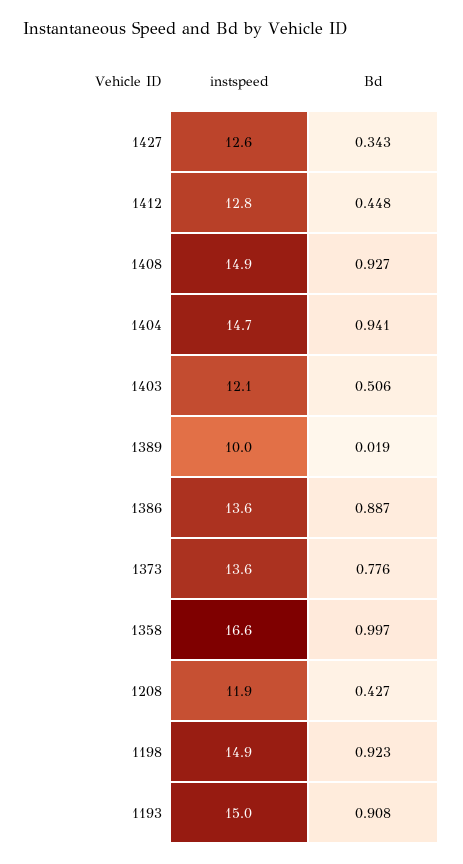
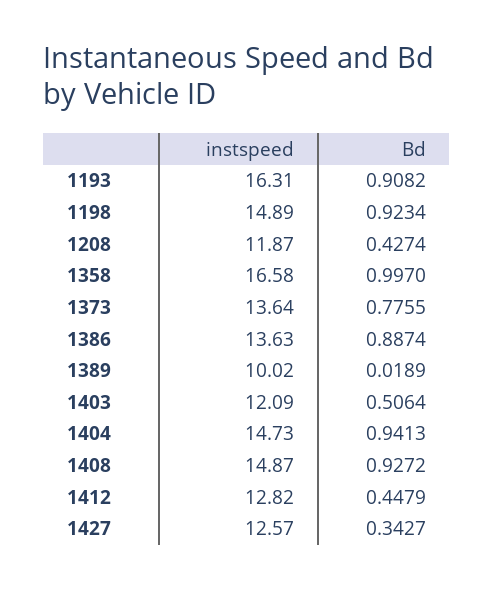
  {
    "instspeed": {
      "1427": 12.57,
      "1412": 12.82,
      "1408": 14.87,
      "1404": 14.73,
      "1403": 12.09,
      "1389": 10.02,
      "1386": 13.63,
      "1373": 13.64,
      "1358": 16.58,
      "1208": 11.87,
      "1198": 14.89,
-     "1193": 15
+     "1193": 16.31
    },
    "Bd": {
      "1427": 0.3427,
      "1412": 0.4479,
      "1408": 0.9272,
      "1404": 0.9413,
      "1403": 0.5064,
      "1389": 0.0189,
      "1386": 0.8874,
      "1373": 0.7755,
      "1358": 0.997,
      "1208": 0.4274,
      "1198": 0.9234,
      "1193": 0.9082
    }
  }

